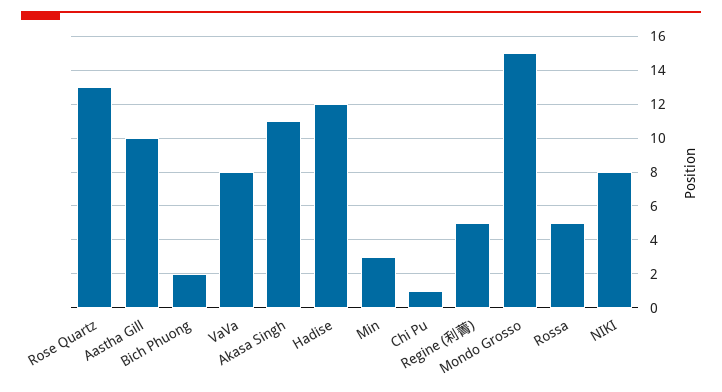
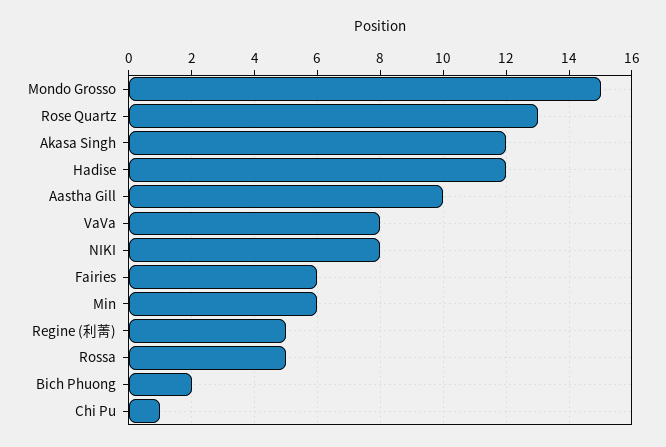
  {
    "Rose Quartz": 13,
    "Aastha Gill": 10,
    "Bich Phuong": 2,
    "VaVa": 8,
-   "Akasa Singh": 11,
+   "Akasa Singh": 12,
    "Hadise": 12,
-   "Min": 3,
+   "Min": 6,
    "Chi Pu": 1,
    "Regine (利菁)": 5,
    "Mondo Grosso": 15,
    "Rossa": 5,
-   "NIKI": 8
+   "NIKI": 8,
+   "Fairies": 6
  }

